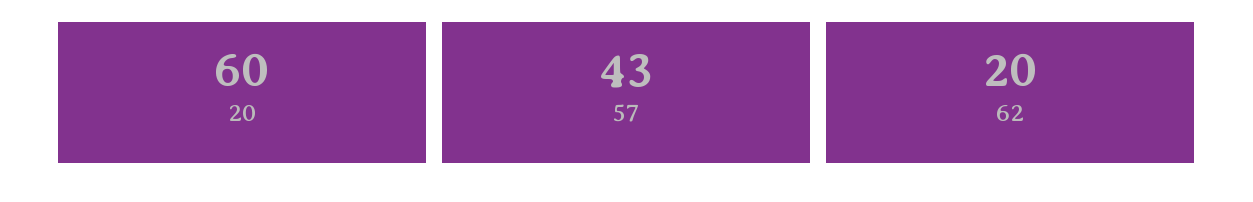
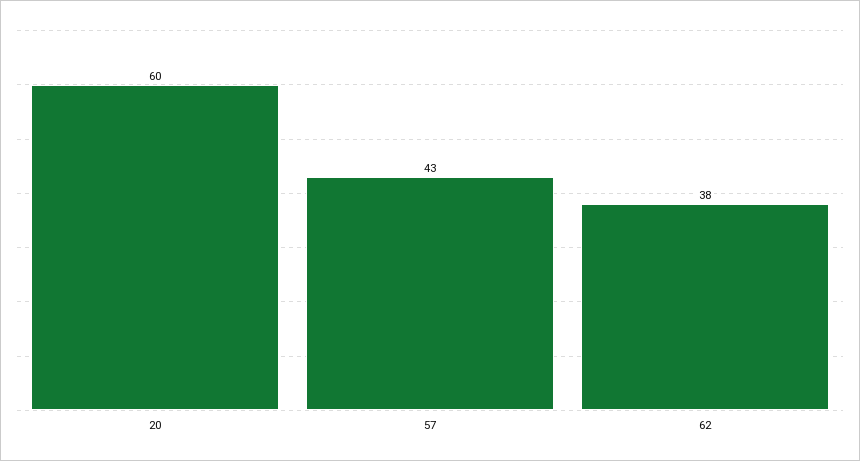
  {
    "20": 60,
    "57": 43,
-   "62": 20
+   "62": 38
  }

